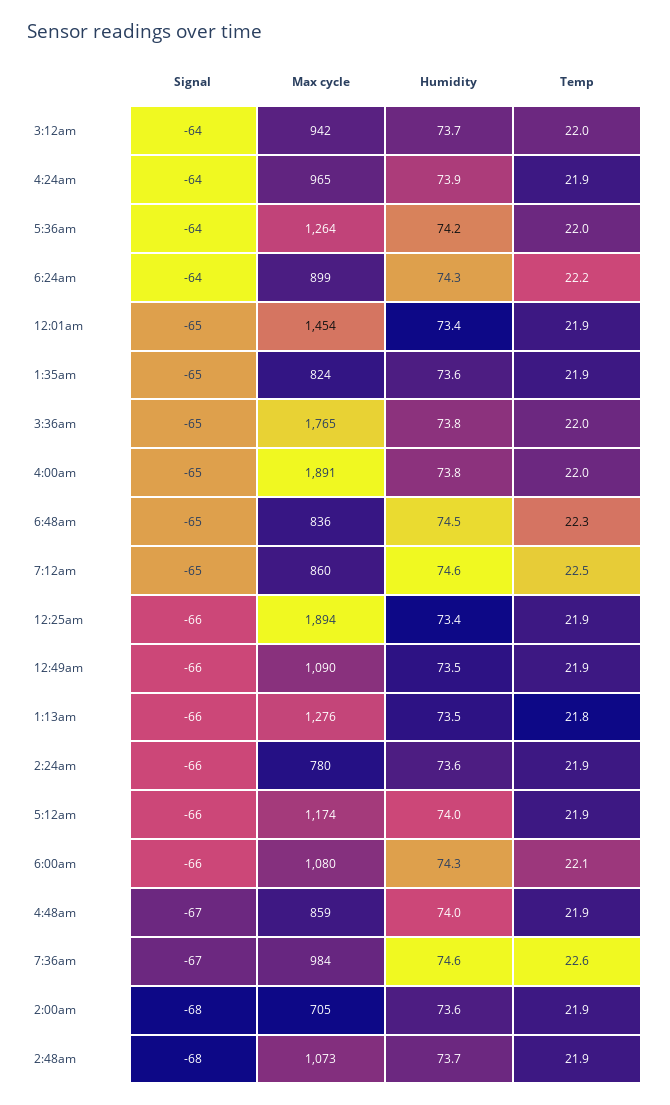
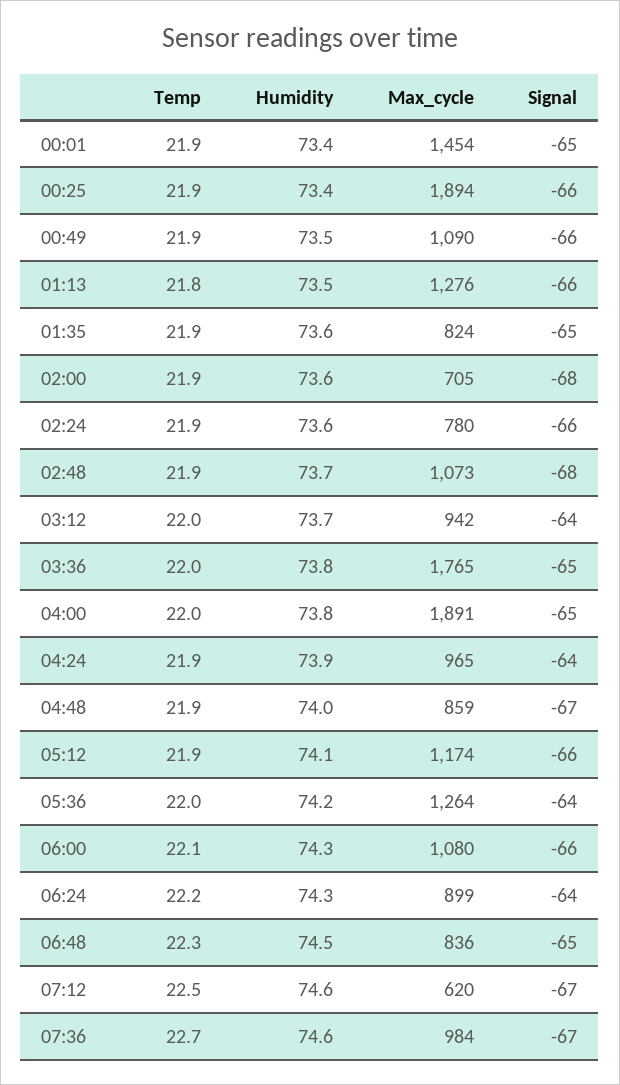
  {
    "Signal": {
      "3:12am": -64,
      "4:24am": -64,
      "5:36am": -64,
      "6:24am": -64,
      "12:01am": -65,
      "1:35am": -65,
      "3:36am": -65,
      "4:00am": -65,
      "6:48am": -65,
-     "7:12am": -65,
+     "7:12am": -67,
      "12:25am": -66,
      "12:49am": -66,
      "1:13am": -66,
      "2:24am": -66,
      "5:12am": -66,
      "6:00am": -66,
      "4:48am": -67,
      "7:36am": -67,
      "2:00am": -68,
      "2:48am": -68
    },
    "Max cycle": {
      "3:12am": 942,
      "4:24am": 965,
      "5:36am": 1264,
      "6:24am": 899,
      "12:01am": 1454,
      "1:35am": 824,
      "3:36am": 1765,
      "4:00am": 1891,
      "6:48am": 836,
-     "7:12am": 860,
+     "7:12am": 620,
      "12:25am": 1894,
      "12:49am": 1090,
      "1:13am": 1276,
      "2:24am": 780,
      "5:12am": 1174,
      "6:00am": 1080,
      "4:48am": 859,
      "7:36am": 984,
      "2:00am": 705,
      "2:48am": 1073
    },
    "Humidity": {
      "3:12am": 73.7,
      "4:24am": 73.9,
      "5:36am": 74.2,
      "6:24am": 74.3,
      "12:01am": 73.4,
      "1:35am": 73.6,
      "3:36am": 73.8,
      "4:00am": 73.8,
      "6:48am": 74.5,
      "7:12am": 74.6,
      "12:25am": 73.4,
      "12:49am": 73.5,
      "1:13am": 73.5,
      "2:24am": 73.6,
-     "5:12am": 74,
+     "5:12am": 74.1,
      "6:00am": 74.3,
      "4:48am": 74,
      "7:36am": 74.6,
      "2:00am": 73.6,
      "2:48am": 73.7
    },
    "Temp": {
      "3:12am": 22,
      "4:24am": 21.9,
      "5:36am": 22,
      "6:24am": 22.2,
      "12:01am": 21.9,
      "1:35am": 21.9,
      "3:36am": 22,
      "4:00am": 22,
      "6:48am": 22.3,
      "7:12am": 22.5,
      "12:25am": 21.9,
      "12:49am": 21.9,
      "1:13am": 21.8,
      "2:24am": 21.9,
      "5:12am": 21.9,
      "6:00am": 22.1,
      "4:48am": 21.9,
-     "7:36am": 22.6,
+     "7:36am": 22.7,
      "2:00am": 21.9,
      "2:48am": 21.9
    }
  }

